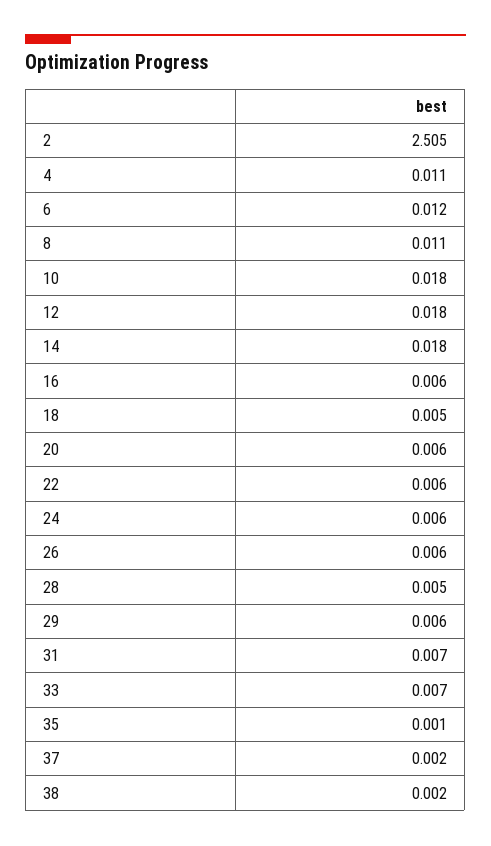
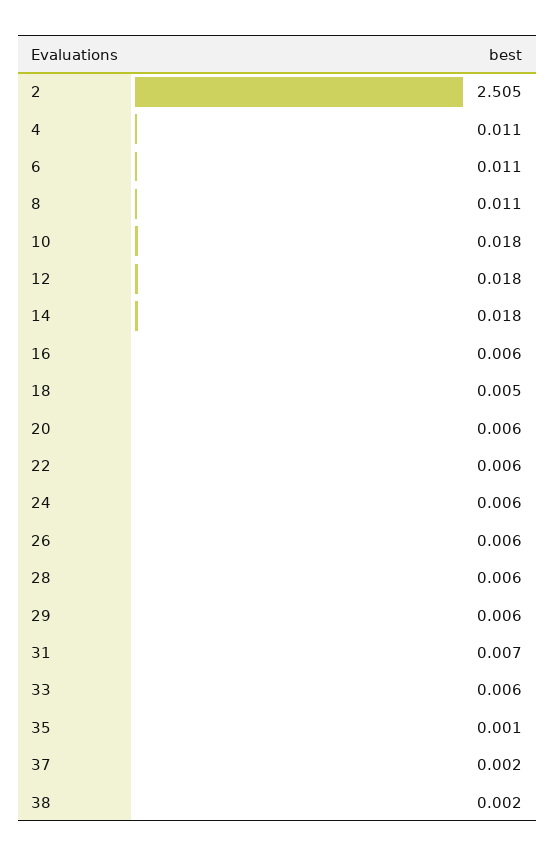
  {
    "2": 2.505,
    "4": 0.011,
-   "6": 0.012,
+   "6": 0.011,
    "8": 0.011,
    "10": 0.018,
    "12": 0.018,
    "14": 0.018,
    "16": 0.006,
    "18": 0.005,
    "20": 0.006,
    "22": 0.006,
    "24": 0.006,
    "26": 0.006,
-   "28": 0.005,
+   "28": 0.006,
    "29": 0.006,
    "31": 0.007,
-   "33": 0.007,
+   "33": 0.006,
    "35": 0.001,
    "37": 0.002,
    "38": 0.002
  }

